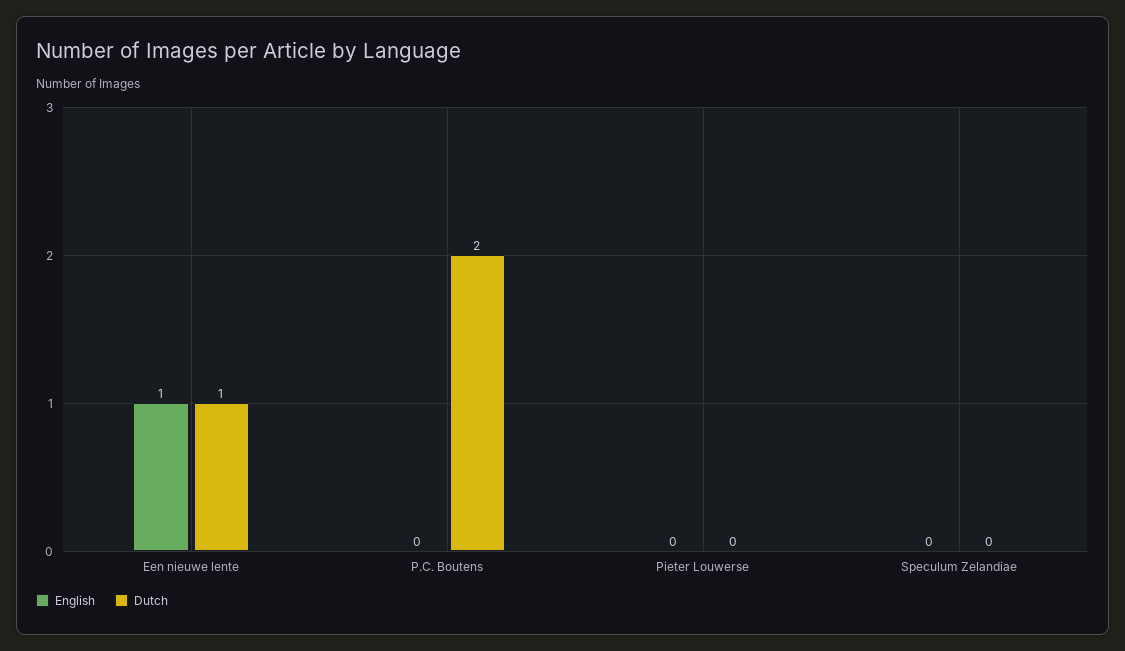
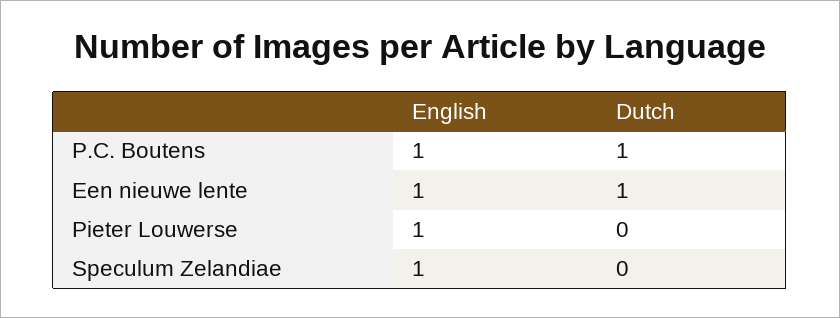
  {
    "English": {
      "Een nieuwe lente": 1,
-     "P.C. Boutens": 0,
+     "P.C. Boutens": 1,
-     "Pieter Louwerse": 0,
+     "Pieter Louwerse": 1,
-     "Speculum Zelandiae": 0
+     "Speculum Zelandiae": 1
    },
    "Dutch": {
      "Een nieuwe lente": 1,
-     "P.C. Boutens": 2,
+     "P.C. Boutens": 1,
      "Pieter Louwerse": 0,
      "Speculum Zelandiae": 0
    }
  }

